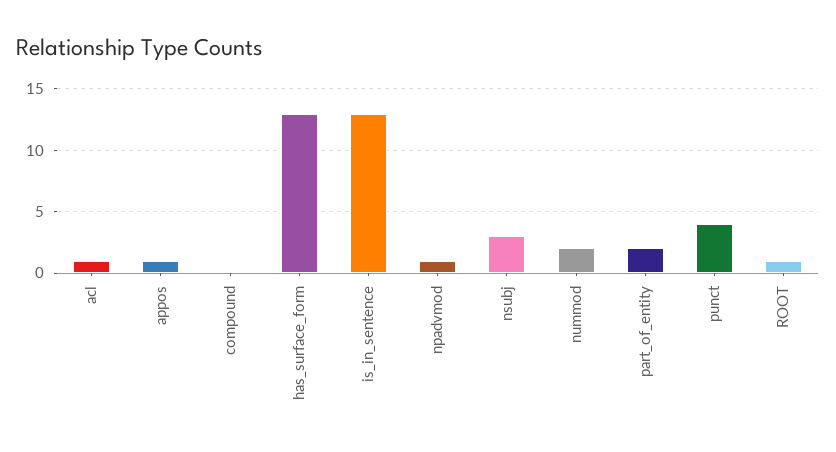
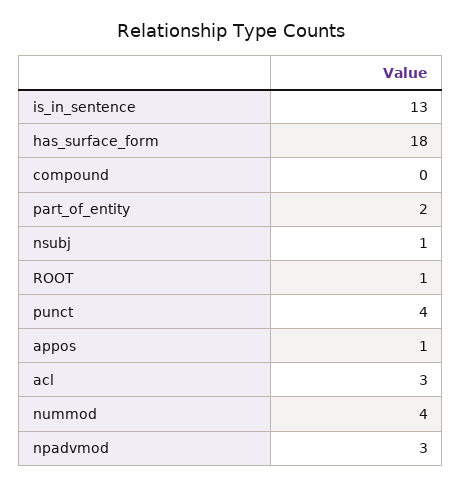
  {
-   "acl": 1,
+   "acl": 3,
    "appos": 1,
    "compound": 0,
-   "has_surface_form": 13,
+   "has_surface_form": 18,
    "is_in_sentence": 13,
-   "npadvmod": 1,
+   "npadvmod": 3,
-   "nsubj": 3,
+   "nsubj": 1,
-   "nummod": 2,
+   "nummod": 4,
    "part_of_entity": 2,
    "punct": 4,
    "ROOT": 1
  }

